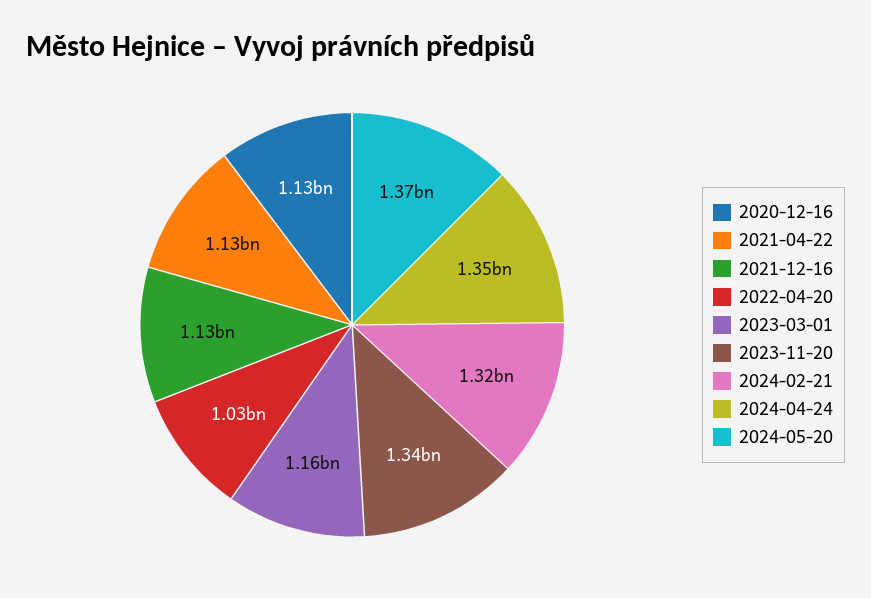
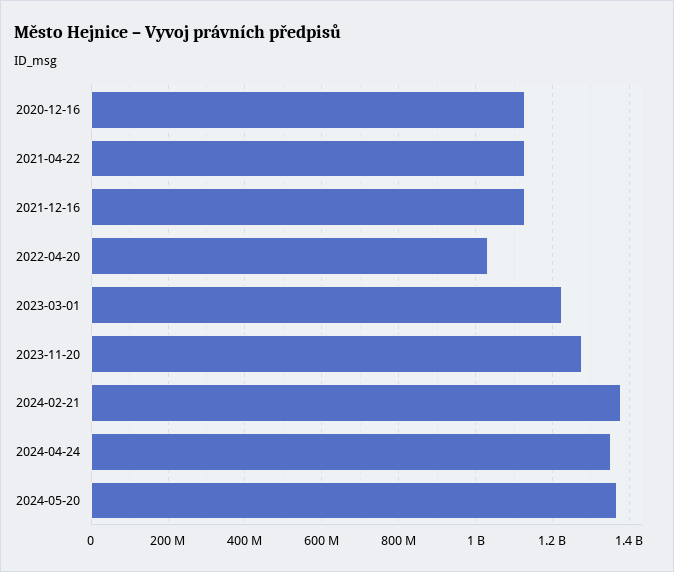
  {
    "2020-12-16": 1130000000,
    "2021-04-22": 1130000000,
    "2021-12-16": 1130000000,
    "2022-04-20": 1030000000,
-   "2023-03-01": 1160000000,
+   "2023-03-01": 1220000000,
-   "2023-11-20": 1340000000,
+   "2023-11-20": 1280000000,
-   "2024-02-21": 1320000000,
+   "2024-02-21": 1380000000,
    "2024-04-24": 1350000000,
    "2024-05-20": 1370000000
  }

